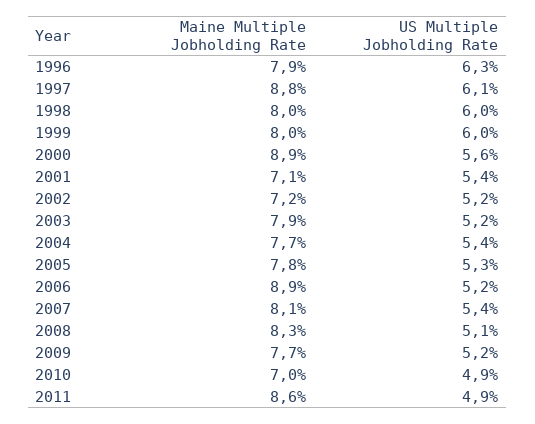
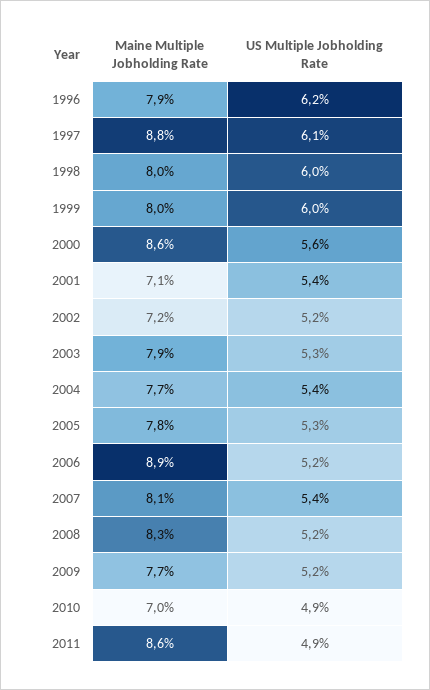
  {
    "Maine Multiple Jobholding Rate": {
      "1996": 7.9,
      "1997": 8.8,
      "1998": 8,
      "1999": 8,
-     "2000": 8.9,
+     "2000": 8.6,
      "2001": 7.1,
      "2002": 7.2,
      "2003": 7.9,
      "2004": 7.7,
      "2005": 7.8,
      "2006": 8.9,
      "2007": 8.1,
      "2008": 8.3,
      "2009": 7.7,
      "2010": 7,
      "2011": 8.6
    },
    "US Multiple Jobholding Rate": {
-     "1996": 6.3,
+     "1996": 6.2,
      "1997": 6.1,
      "1998": 6,
      "1999": 6,
      "2000": 5.6,
      "2001": 5.4,
      "2002": 5.2,
-     "2003": 5.2,
+     "2003": 5.3,
      "2004": 5.4,
      "2005": 5.3,
      "2006": 5.2,
      "2007": 5.4,
-     "2008": 5.1,
+     "2008": 5.2,
      "2009": 5.2,
      "2010": 4.9,
      "2011": 4.9
    }
  }

